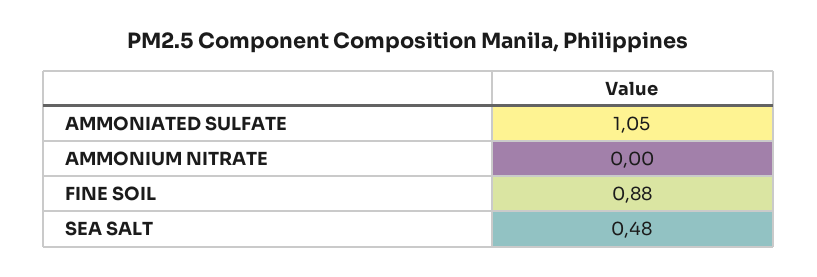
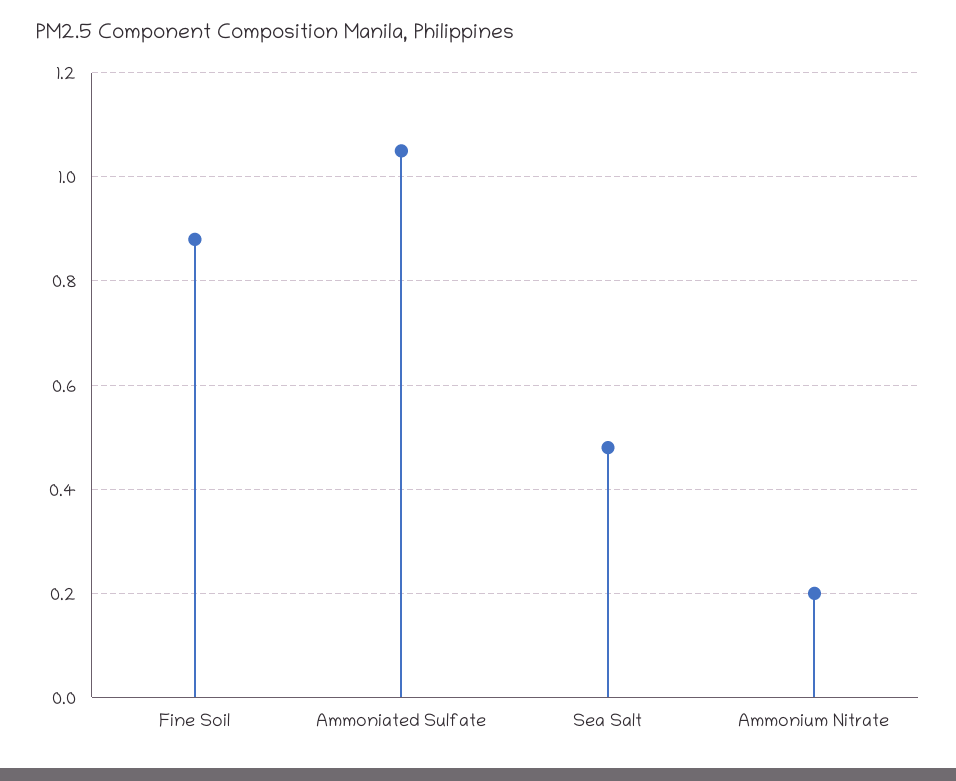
  {
    "AMMONIATED SULFATE": 1.05,
-   "AMMONIUM NITRATE": 0,
+   "AMMONIUM NITRATE": 0.2,
    "FINE SOIL": 0.88,
    "SEA SALT": 0.48
  }

